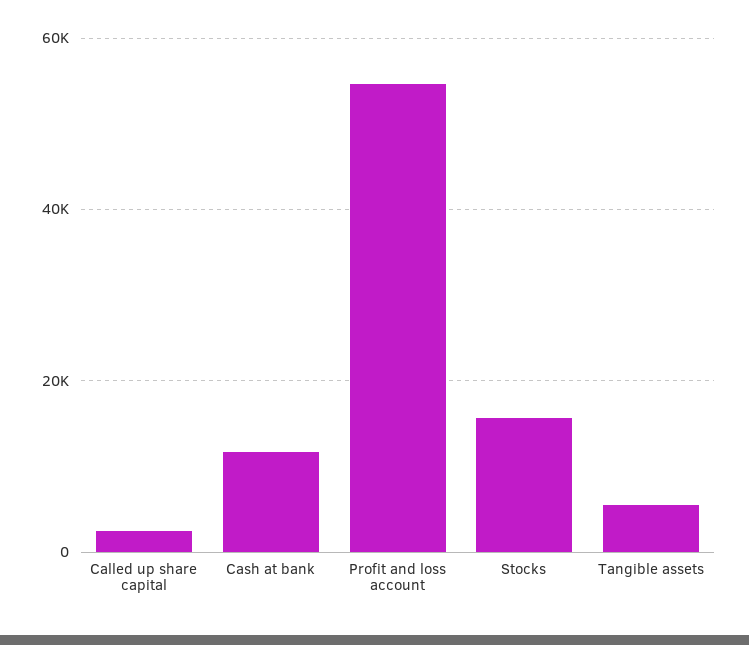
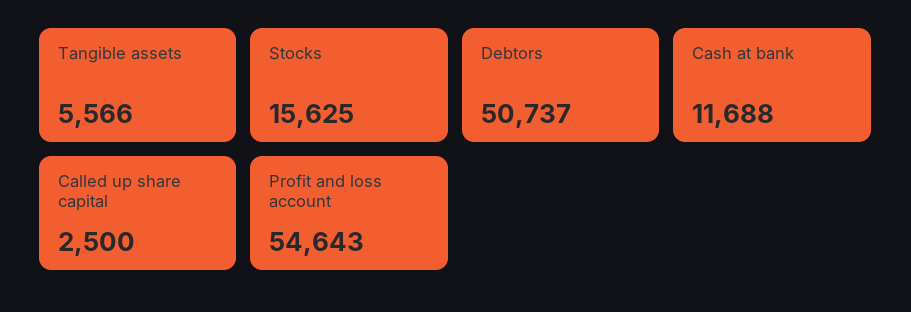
  {
    "Called up share capital": 2500,
    "Cash at bank": 11688,
    "Profit and loss account": 54643,
    "Stocks": 15625,
-   "Tangible assets": 5566
+   "Tangible assets": 5566,
+   "Debtors": 50737
  }

